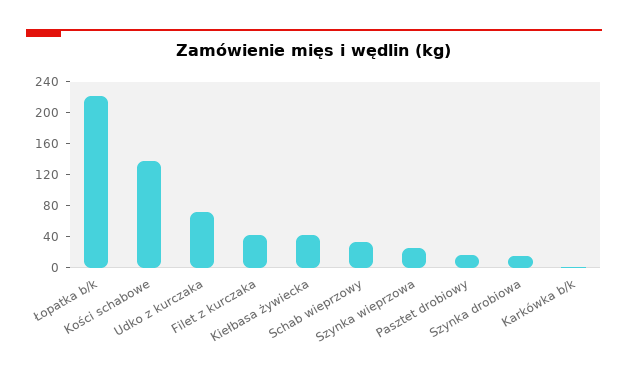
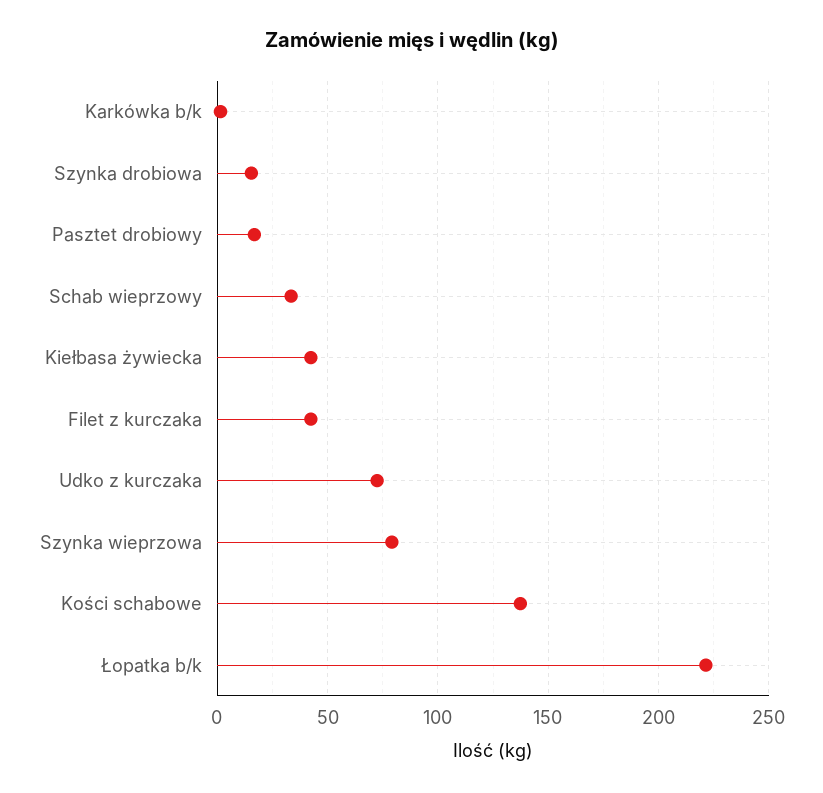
  {
    "Łopatka b/k": 220,
    "Kości schabowe": 135,
    "Udko z kurczaka": 75,
    "Filet z kurczaka": 45,
    "Kiełbasa żywiecka": 40,
    "Schab wieprzowy": 35,
-   "Szynka wieprzowa": 20,
+   "Szynka wieprzowa": 80,
    "Pasztet drobiowy": 15,
    "Szynka drobiowa": 15,
    "Karkówka b/k": 0
  }

